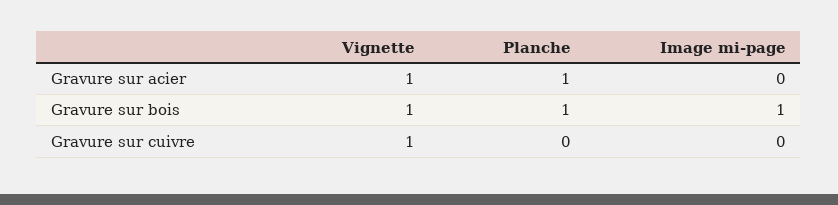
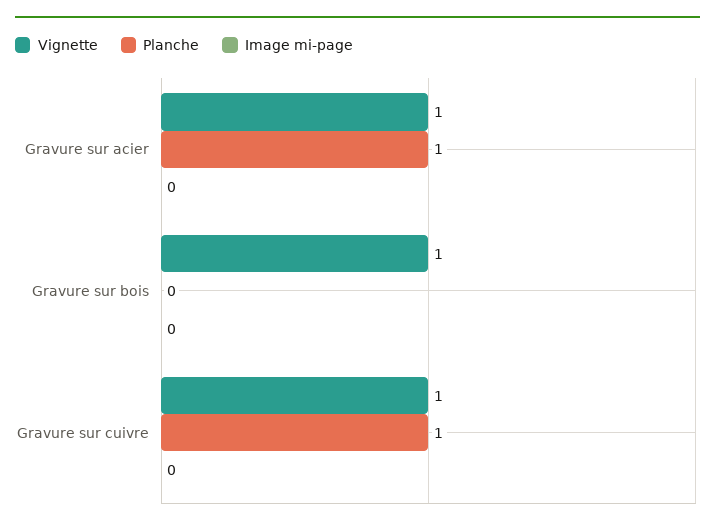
  {
    "Vignette": {
      "Gravure sur acier": 1,
      "Gravure sur bois": 1,
      "Gravure sur cuivre": 1
    },
    "Planche": {
      "Gravure sur acier": 1,
-     "Gravure sur bois": 1,
+     "Gravure sur bois": 0,
-     "Gravure sur cuivre": 0
+     "Gravure sur cuivre": 1
    },
    "Image mi-page": {
      "Gravure sur acier": 0,
-     "Gravure sur bois": 1,
+     "Gravure sur bois": 0,
      "Gravure sur cuivre": 0
    }
  }

